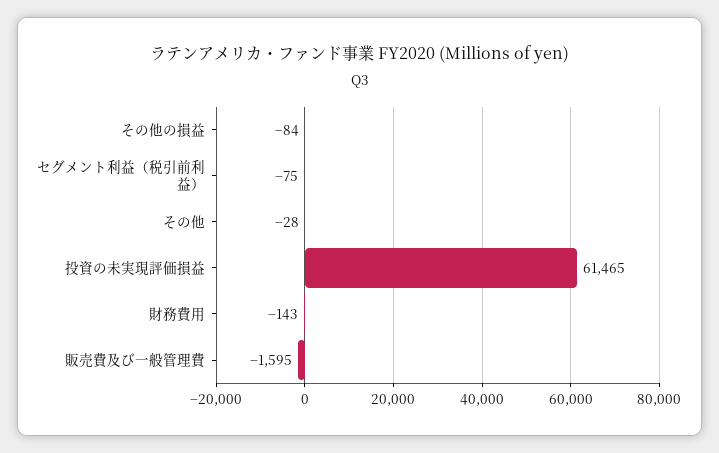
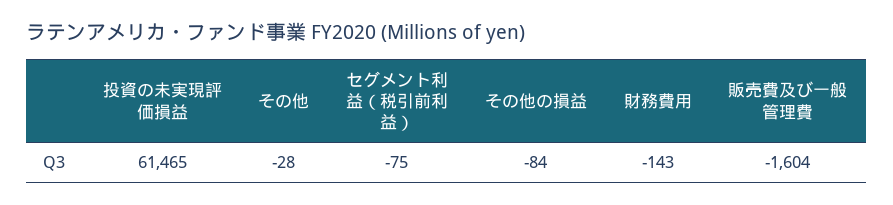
  {
    "その他の損益": -84,
    "セグメント利益（税引前利益）": -75,
    "その他": -28,
    "投資の未実現評価損益": 61465,
    "財務費用": -143,
-   "販売費及び一般管理費": -1595
+   "販売費及び一般管理費": -1604
  }

